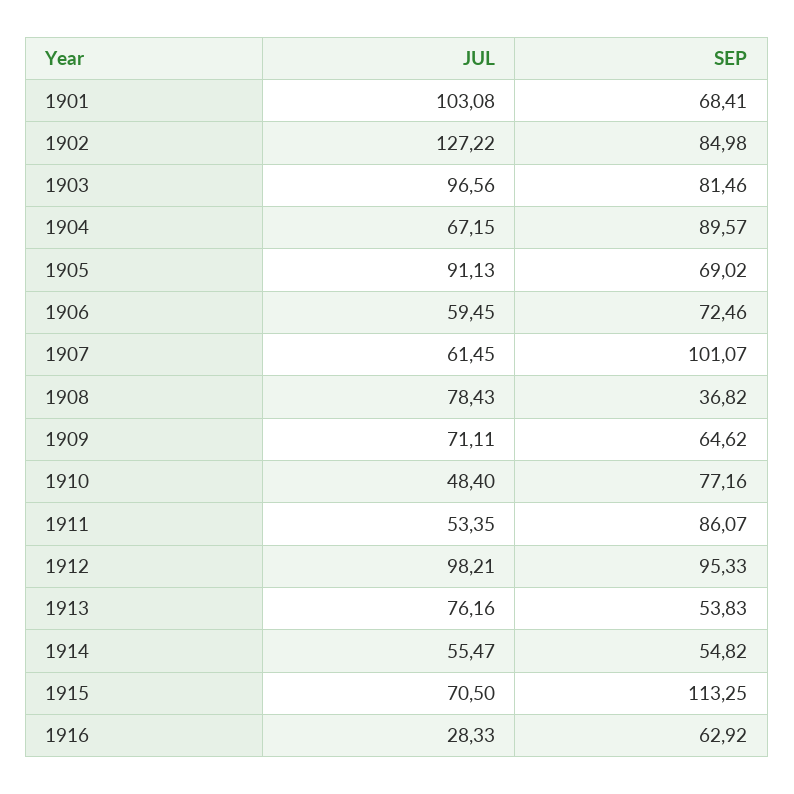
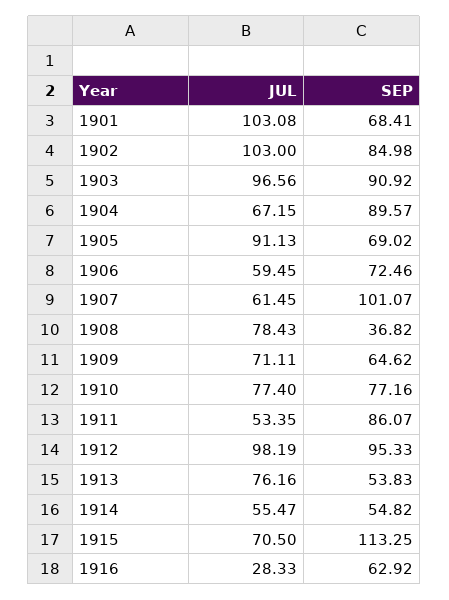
  {
    "JUL": {
      "1901": 103.08,
-     "1902": 127.22,
+     "1902": 103,
      "1903": 96.56,
      "1904": 67.15,
      "1905": 91.13,
      "1906": 59.45,
      "1907": 61.45,
      "1908": 78.43,
      "1909": 71.11,
-     "1910": 48.4,
+     "1910": 77.4,
      "1911": 53.35,
-     "1912": 98.21,
+     "1912": 98.19,
      "1913": 76.16,
      "1914": 55.47,
      "1915": 70.5,
      "1916": 28.33
    },
    "SEP": {
      "1901": 68.41,
      "1902": 84.98,
-     "1903": 81.46,
+     "1903": 90.92,
      "1904": 89.57,
      "1905": 69.02,
      "1906": 72.46,
      "1907": 101.07,
      "1908": 36.82,
      "1909": 64.62,
      "1910": 77.16,
      "1911": 86.07,
      "1912": 95.33,
      "1913": 53.83,
      "1914": 54.82,
      "1915": 113.25,
      "1916": 62.92
    }
  }

